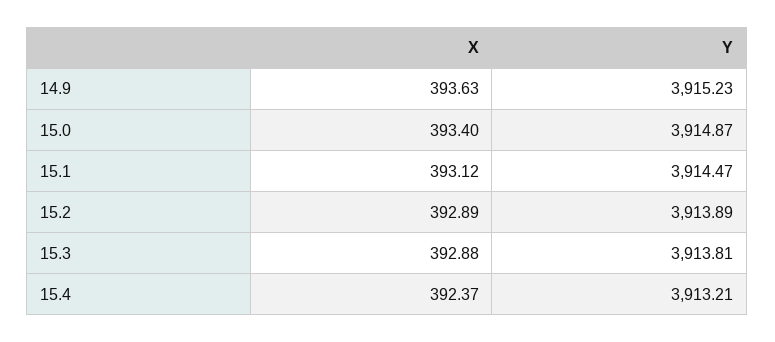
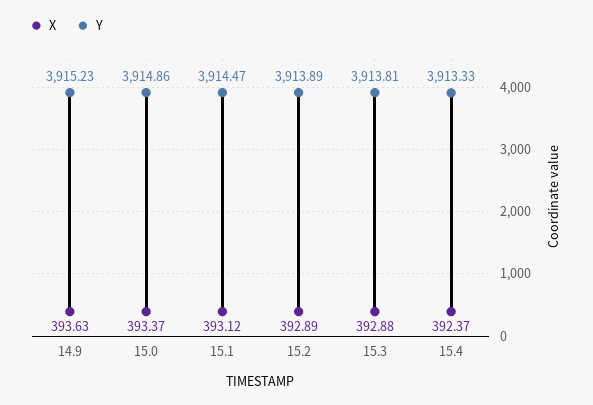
  {
    "X": {
      "14.9": 393.63,
-     "15.0": 393.4,
+     "15.0": 393.37,
      "15.1": 393.12,
      "15.2": 392.89,
      "15.3": 392.88,
      "15.4": 392.37
    },
    "Y": {
      "14.9": 3915.23,
-     "15.0": 3914.87,
+     "15.0": 3914.86,
      "15.1": 3914.47,
      "15.2": 3913.89,
      "15.3": 3913.81,
-     "15.4": 3913.21
+     "15.4": 3913.33
    }
  }

